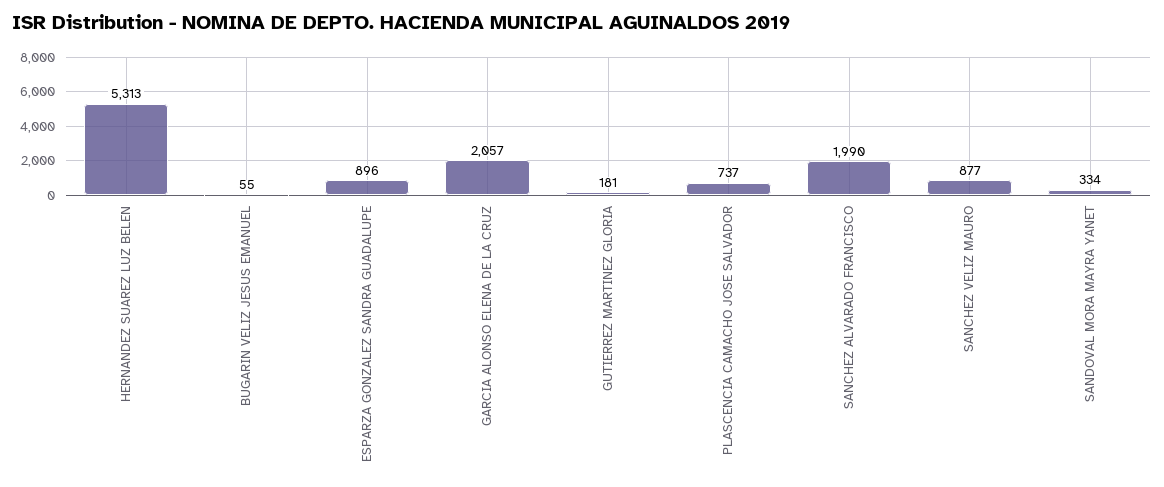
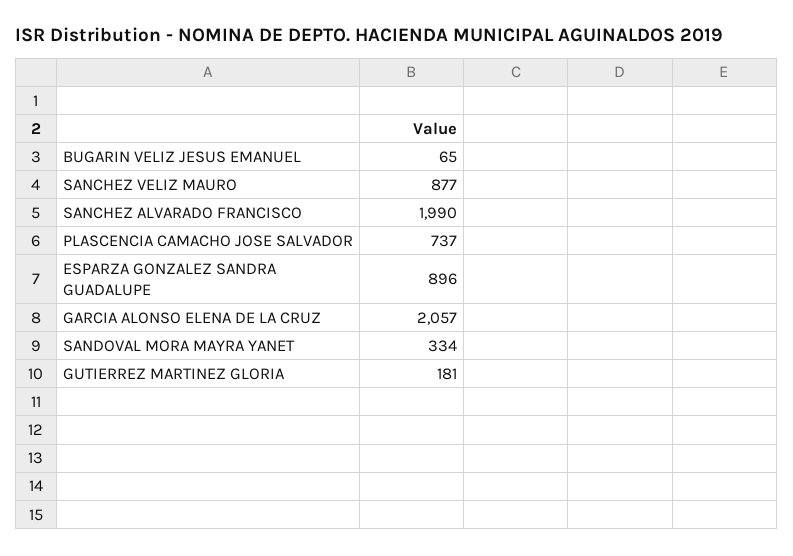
  {
-   "HERNANDEZ SUAREZ LUZ BELEN": 5313,
-   "BUGARIN VELIZ JESUS EMANUEL": 55,
+   "BUGARIN VELIZ JESUS EMANUEL": 65,
    "ESPARZA GONZALEZ SANDRA GUADALUPE": 896,
    "GARCIA ALONSO ELENA DE LA CRUZ": 2057,
    "GUTIERREZ MARTINEZ GLORIA": 181,
    "PLASCENCIA CAMACHO JOSE SALVADOR": 737,
    "SANCHEZ ALVARADO FRANCISCO": 1990,
    "SANCHEZ VELIZ MAURO": 877,
    "SANDOVAL MORA MAYRA YANET": 334
  }

